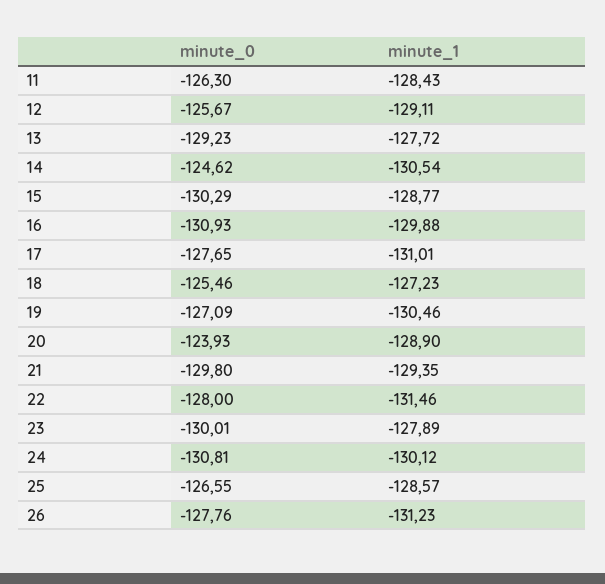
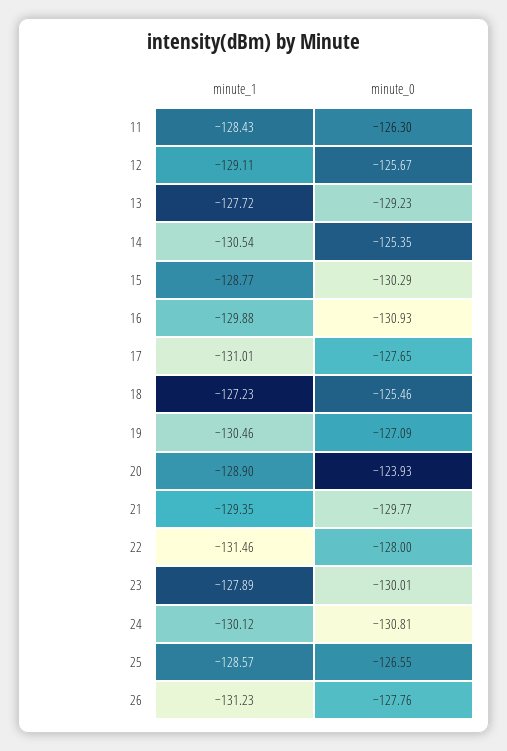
  {
    "minute_0": {
      "11": -126.3,
      "12": -125.67,
      "13": -129.23,
-     "14": -124.62,
+     "14": -125.35,
      "15": -130.29,
      "16": -130.93,
      "17": -127.65,
      "18": -125.46,
      "19": -127.09,
      "20": -123.93,
-     "21": -129.8,
+     "21": -129.77,
      "22": -128,
      "23": -130.01,
      "24": -130.81,
      "25": -126.55,
      "26": -127.76
    },
    "minute_1": {
      "11": -128.43,
      "12": -129.11,
      "13": -127.72,
      "14": -130.54,
      "15": -128.77,
      "16": -129.88,
      "17": -131.01,
      "18": -127.23,
      "19": -130.46,
      "20": -128.9,
      "21": -129.35,
      "22": -131.46,
      "23": -127.89,
      "24": -130.12,
      "25": -128.57,
      "26": -131.23
    }
  }

